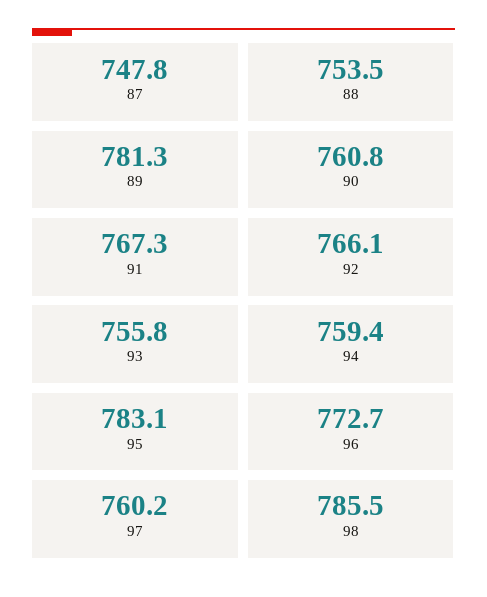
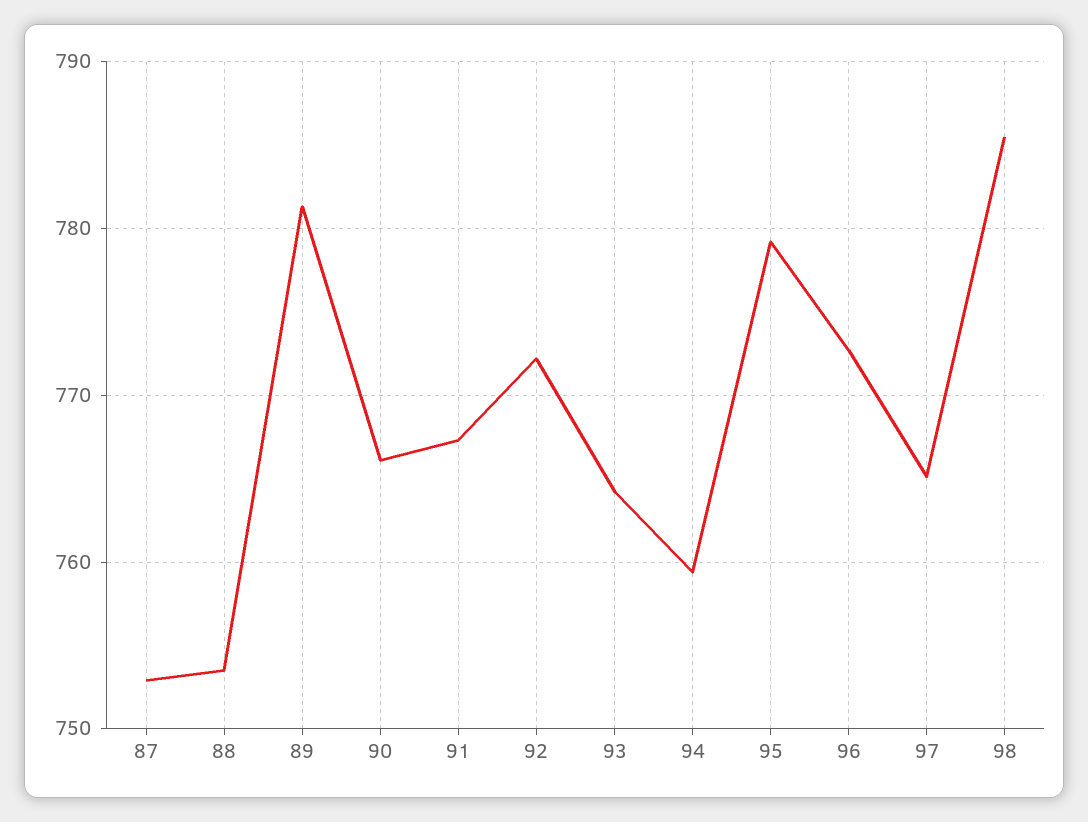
  {
-   "87": 747.8,
+   "87": 753,
    "88": 753.5,
    "89": 781.3,
-   "90": 760.8,
+   "90": 766,
    "91": 767.3,
-   "92": 766.1,
+   "92": 772,
-   "93": 755.8,
+   "93": 764,
    "94": 759.4,
-   "95": 783.1,
+   "95": 779,
    "96": 772.7,
-   "97": 760.2,
+   "97": 765,
    "98": 785.5
  }

